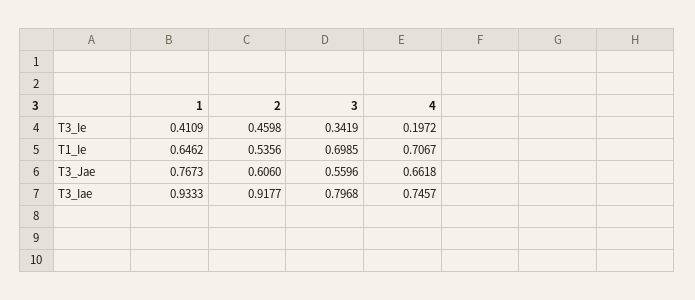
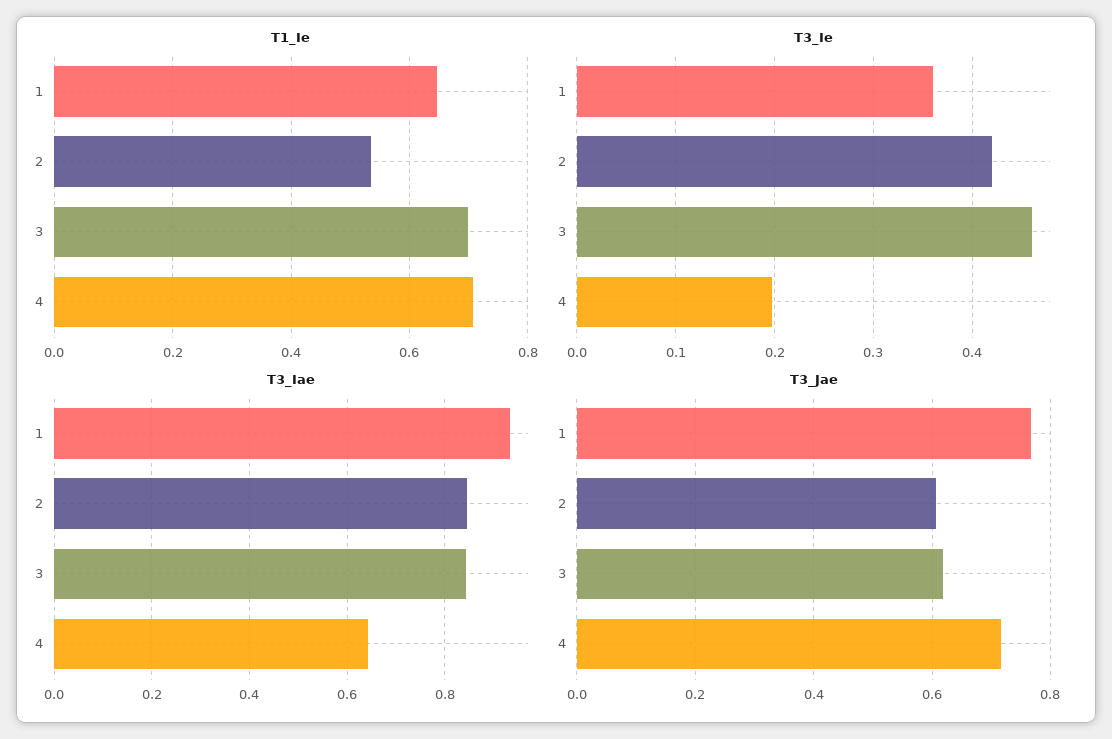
  {
    "T3_Ie": {
-     "1": 0.4109,
+     "1": 0.36,
-     "2": 0.4598,
+     "2": 0.42,
-     "3": 0.3419,
+     "3": 0.46,
      "4": 0.1972
    },
    "T1_Ie": {
      "1": 0.6462,
      "2": 0.5356,
      "3": 0.6985,
      "4": 0.7067
    },
    "T3_Jae": {
      "1": 0.7673,
      "2": 0.606,
-     "3": 0.5596,
+     "3": 0.62,
-     "4": 0.6618
+     "4": 0.72
    },
    "T3_Iae": {
      "1": 0.9333,
-     "2": 0.9177,
+     "2": 0.84,
-     "3": 0.7968,
+     "3": 0.84,
-     "4": 0.7457
+     "4": 0.64
    }
  }

